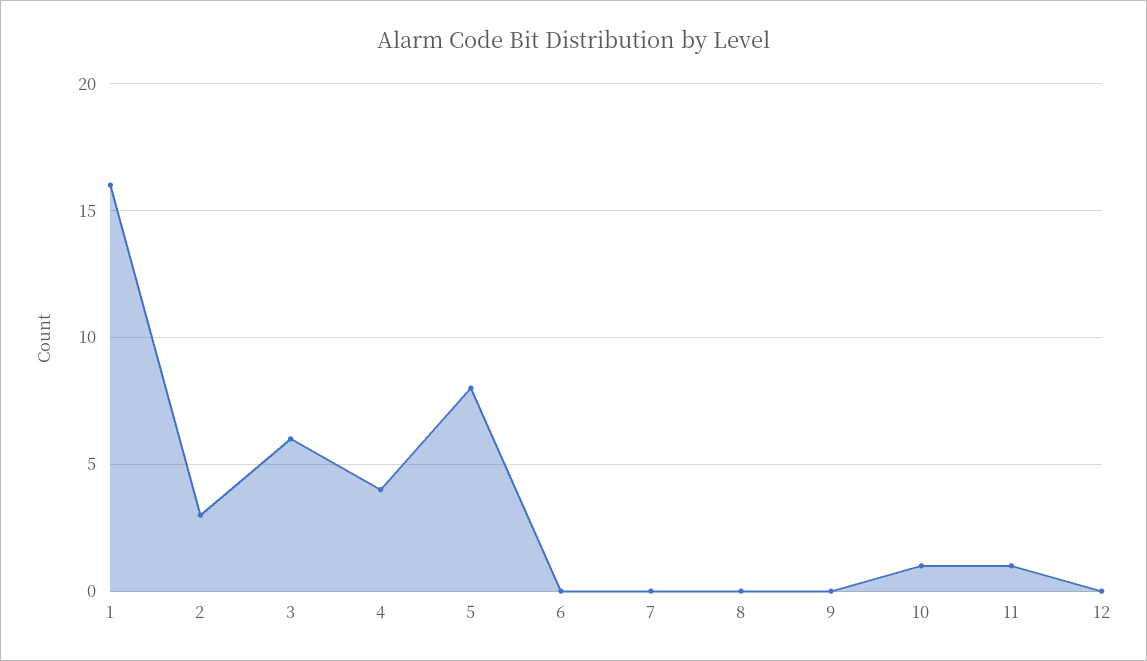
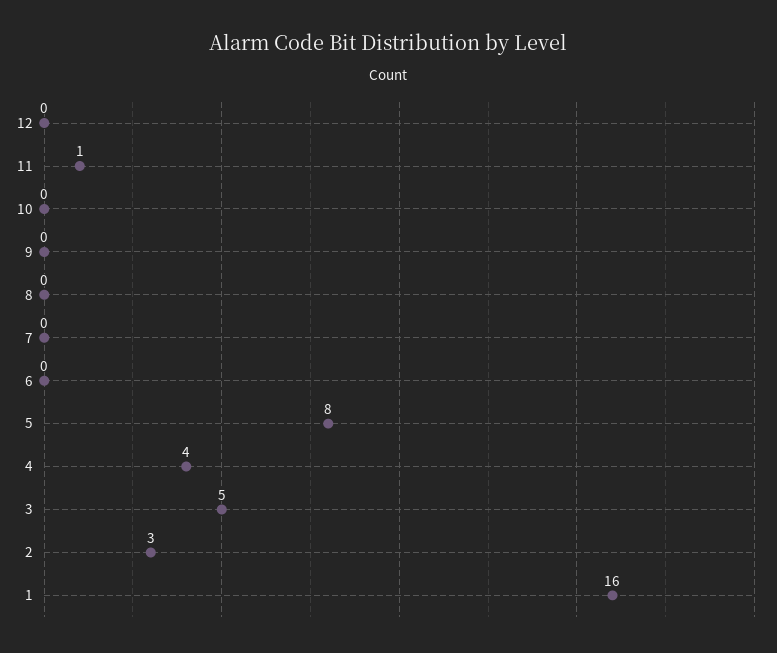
  {
    "1": 16,
    "2": 3,
-   "3": 6,
+   "3": 5,
    "4": 4,
    "5": 8,
    "6": 0,
    "7": 0,
    "8": 0,
    "9": 0,
-   "10": 1,
+   "10": 0,
    "11": 1,
    "12": 0
  }

